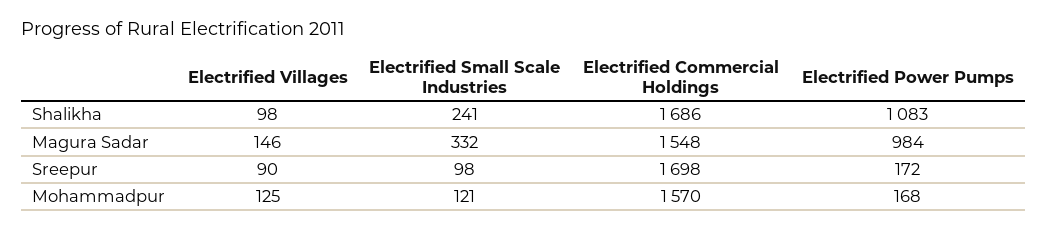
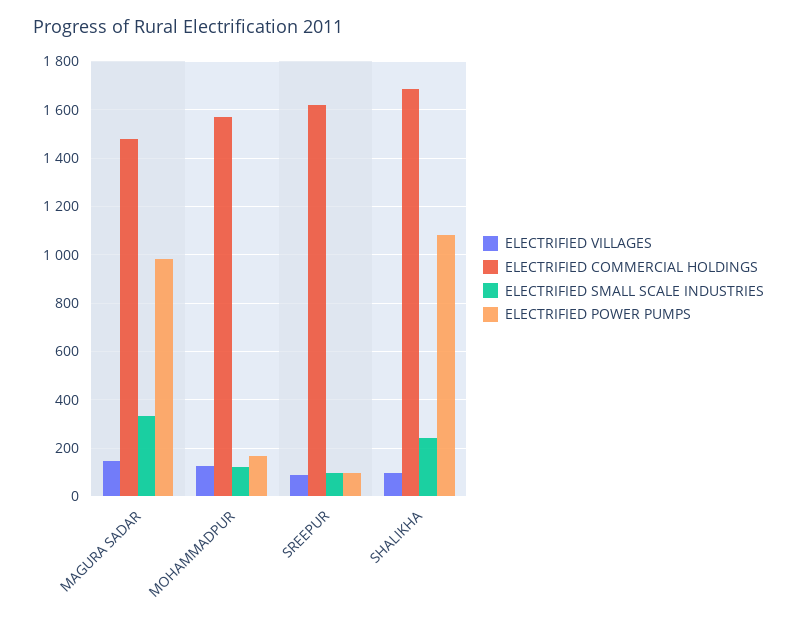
  {
    "Electrified Villages": {
      "Shalikha": 98,
      "Magura Sadar": 146,
      "Sreepur": 90,
      "Mohammadpur": 125
    },
    "Electrified Small Scale Industries": {
      "Shalikha": 241,
      "Magura Sadar": 332,
      "Sreepur": 98,
      "Mohammadpur": 121
    },
    "Electrified Commercial Holdings": {
      "Shalikha": 1686,
-     "Magura Sadar": 1548,
+     "Magura Sadar": 1475,
-     "Sreepur": 1698,
+     "Sreepur": 1625,
      "Mohammadpur": 1570
    },
    "Electrified Power Pumps": {
      "Shalikha": 1083,
      "Magura Sadar": 984,
-     "Sreepur": 172,
+     "Sreepur": 100,
      "Mohammadpur": 168
    }
  }

